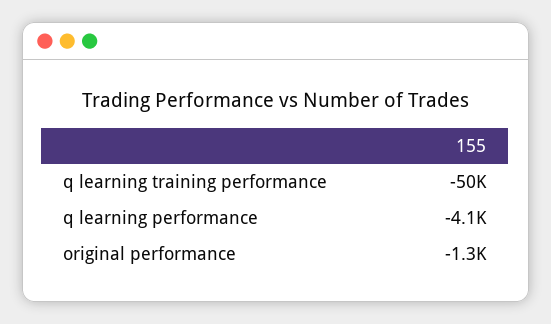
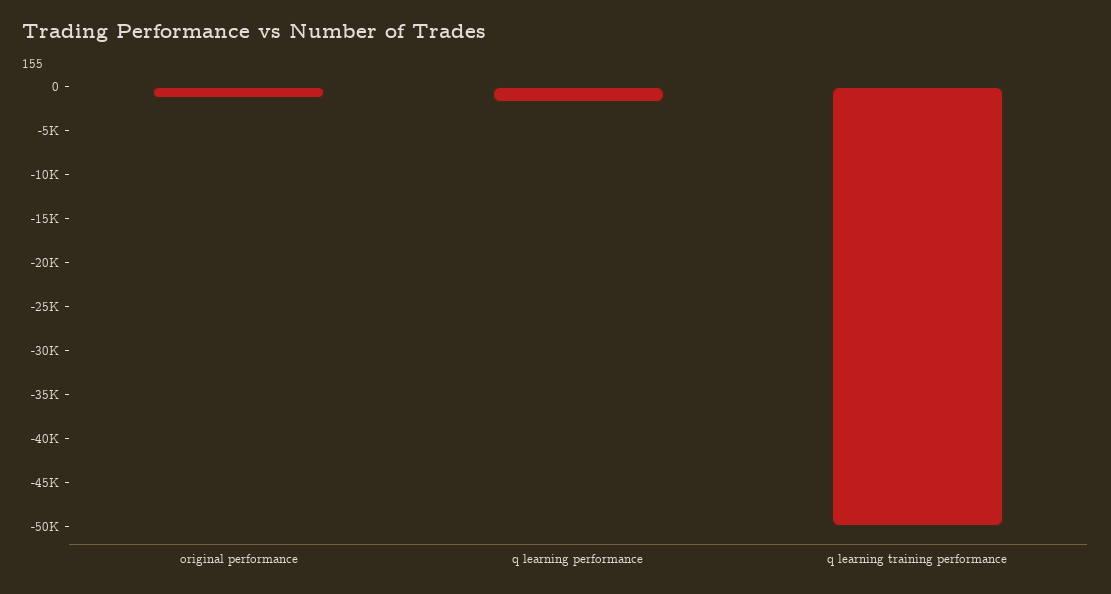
  {
    "q learning training performance": -50000,
-   "q learning performance": -4100,
+   "q learning performance": -2000,
    "original performance": -1300
  }

